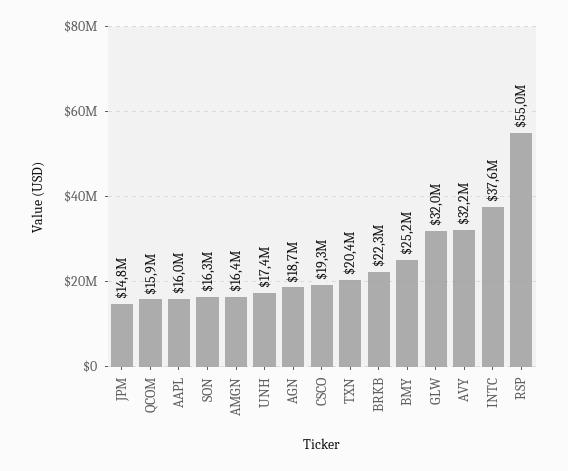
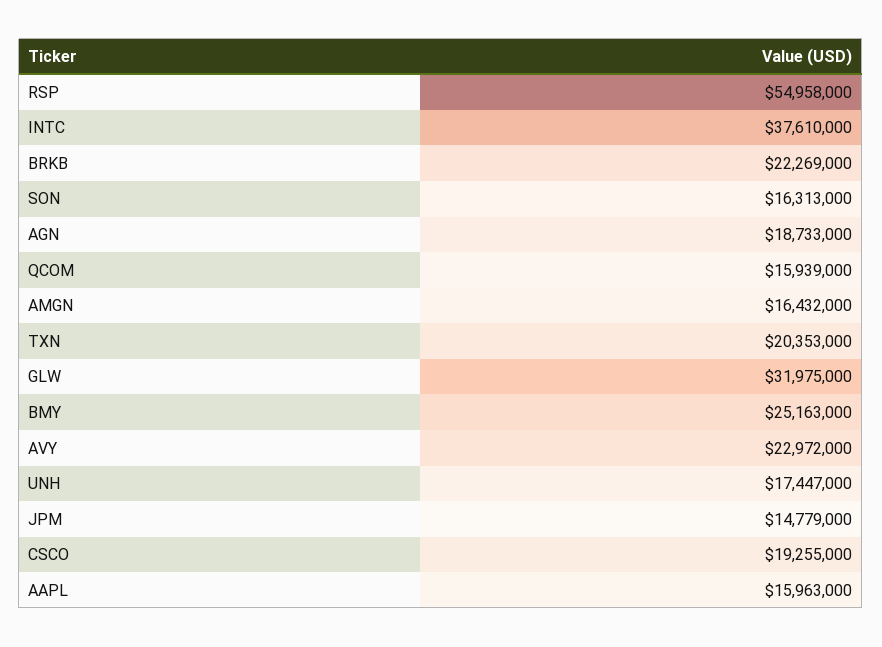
  {
    "JPM": 14779000,
    "QCOM": 15939000,
    "AAPL": 15963000,
    "SON": 16313000,
    "AMGN": 16432000,
    "UNH": 17447000,
    "AGN": 18733000,
    "CSCO": 19255000,
    "TXN": 20353000,
    "BRKB": 22269000,
    "BMY": 25163000,
    "GLW": 31975000,
-   "AVY": 32200000,
+   "AVY": 22972000,
    "INTC": 37610000,
    "RSP": 54958000
  }

